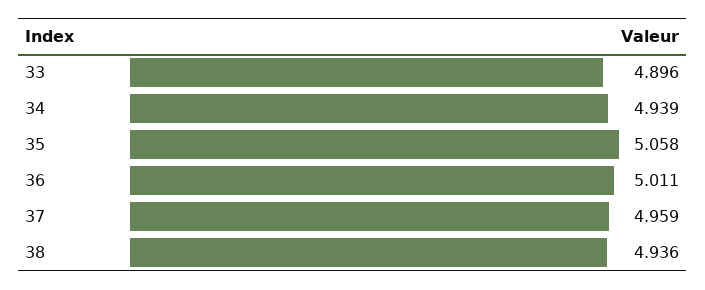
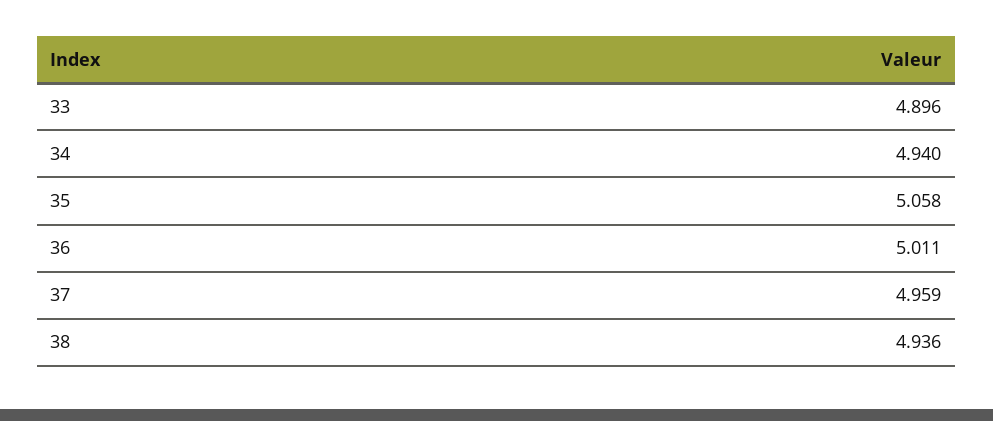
  {
    "33": 4.896,
-   "34": 4.939,
+   "34": 4.94,
    "35": 5.058,
    "36": 5.011,
    "37": 4.959,
    "38": 4.936
  }

